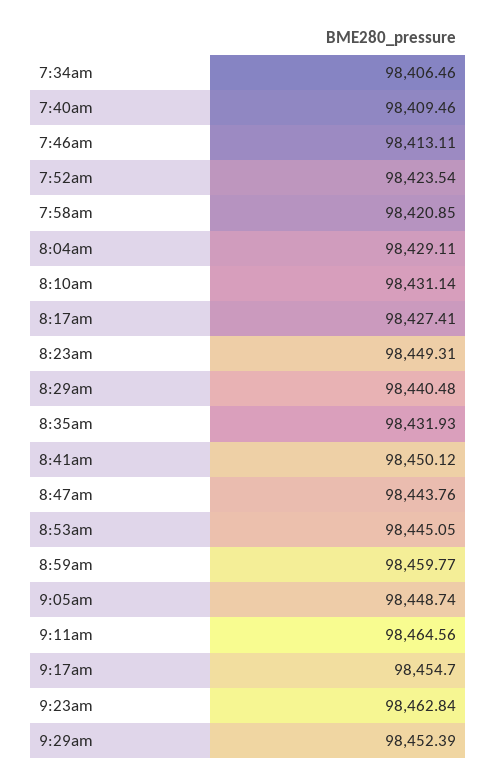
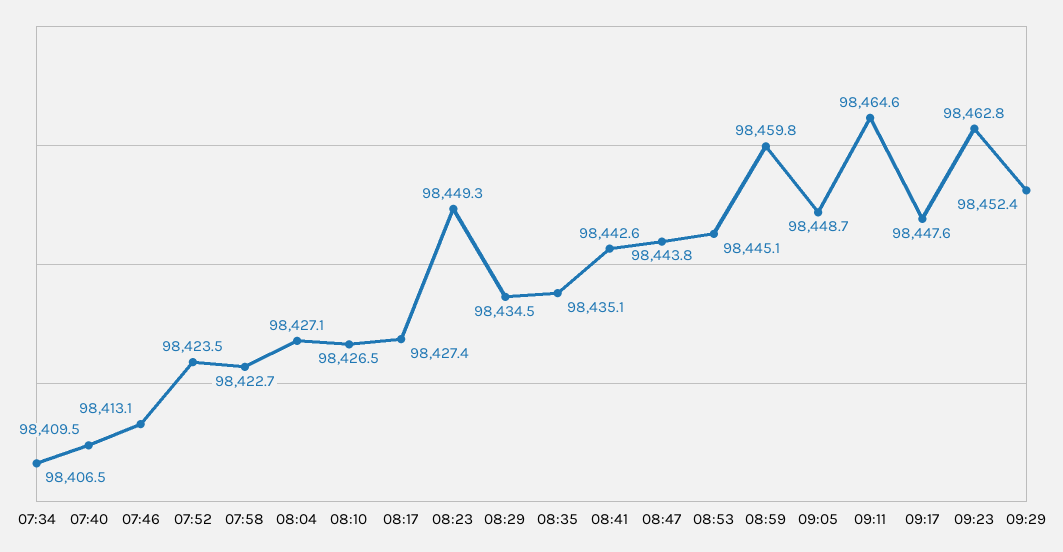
  {
    "7:34am": 98406.46,
    "7:40am": 98409.46,
    "7:46am": 98413.11,
    "7:52am": 98423.54,
-   "7:58am": 98420.85,
+   "7:58am": 98422.7,
-   "8:04am": 98429.11,
+   "8:04am": 98427.1,
-   "8:10am": 98431.14,
+   "8:10am": 98426.5,
    "8:17am": 98427.41,
    "8:23am": 98449.31,
-   "8:29am": 98440.48,
+   "8:29am": 98434.5,
-   "8:35am": 98431.93,
+   "8:35am": 98435.1,
-   "8:41am": 98450.12,
+   "8:41am": 98442.6,
    "8:47am": 98443.76,
    "8:53am": 98445.05,
    "8:59am": 98459.77,
    "9:05am": 98448.74,
    "9:11am": 98464.56,
-   "9:17am": 98454.7,
+   "9:17am": 98447.6,
    "9:23am": 98462.84,
    "9:29am": 98452.39
  }

